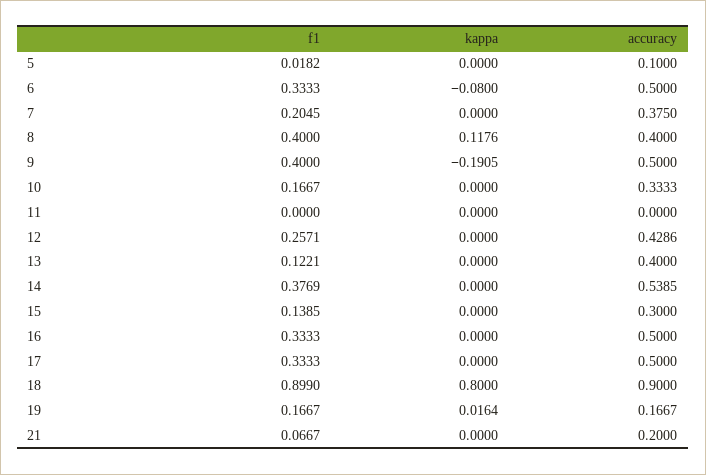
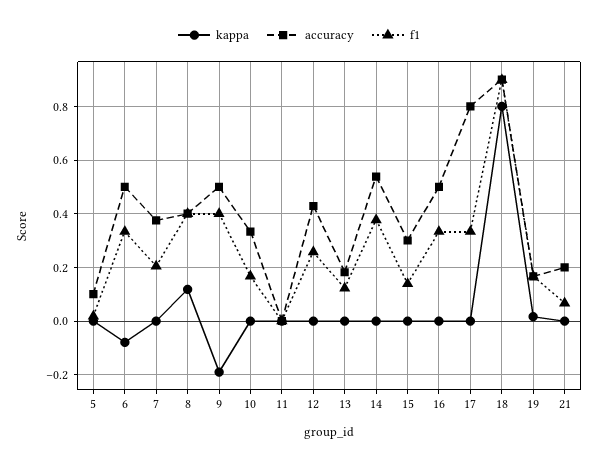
  {
    "f1": {
      "5": 0.0182,
      "6": 0.3333,
      "7": 0.2045,
      "8": 0.4,
      "9": 0.4,
      "10": 0.1667,
      "11": 0,
      "12": 0.2571,
      "13": 0.1221,
      "14": 0.3769,
      "15": 0.1385,
      "16": 0.3333,
      "17": 0.3333,
      "18": 0.899,
      "19": 0.1667,
      "21": 0.0667
    },
    "kappa": {
      "5": 0,
      "6": -0.08,
      "7": 0,
      "8": 0.1176,
      "9": -0.1905,
      "10": 0,
      "11": 0,
      "12": 0,
      "13": 0,
      "14": 0,
      "15": 0,
      "16": 0,
      "17": 0,
      "18": 0.8,
      "19": 0.0164,
      "21": 0
    },
    "accuracy": {
      "5": 0.1,
      "6": 0.5,
      "7": 0.375,
      "8": 0.4,
      "9": 0.5,
      "10": 0.3333,
      "11": 0,
      "12": 0.4286,
-     "13": 0.4,
+     "13": 0.175,
      "14": 0.5385,
      "15": 0.3,
      "16": 0.5,
-     "17": 0.5,
+     "17": 0.8,
      "18": 0.9,
      "19": 0.1667,
      "21": 0.2
    }
  }

